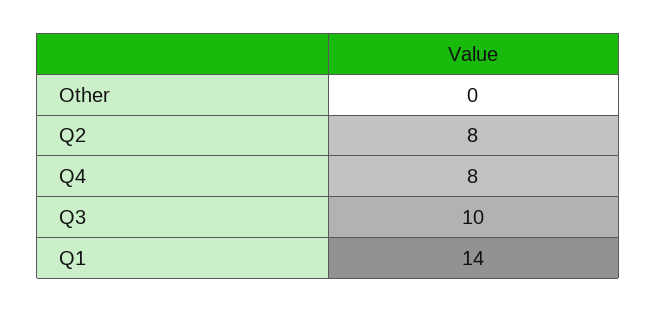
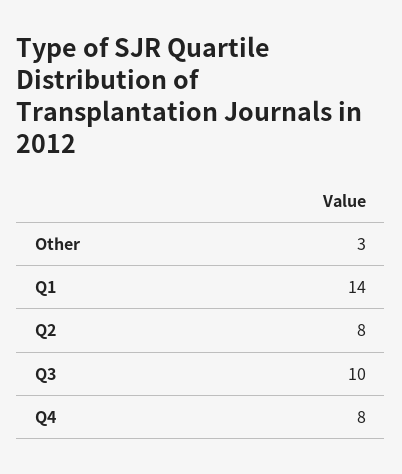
  {
-   "Other": 0,
+   "Other": 3,
    "Q2": 8,
    "Q4": 8,
    "Q3": 10,
    "Q1": 14
  }

